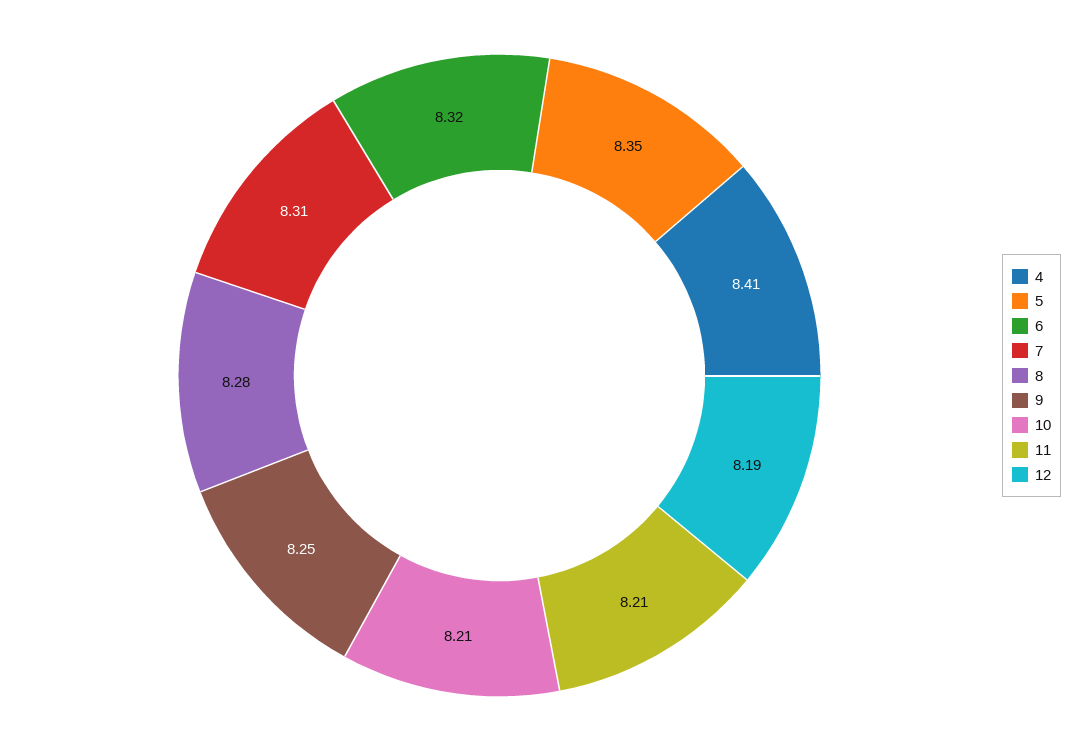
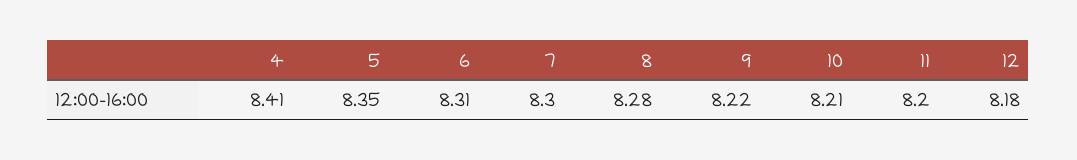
  {
    "4": 8.41,
    "5": 8.35,
-   "6": 8.32,
+   "6": 8.31,
-   "7": 8.31,
+   "7": 8.3,
    "8": 8.28,
-   "9": 8.25,
+   "9": 8.22,
    "10": 8.21,
-   "11": 8.21,
+   "11": 8.2,
-   "12": 8.19
+   "12": 8.18
  }

